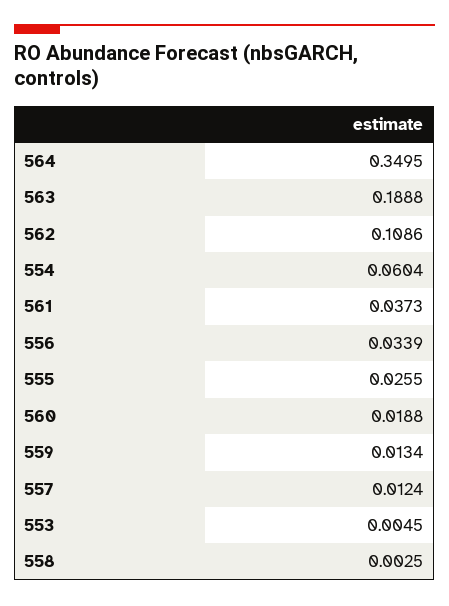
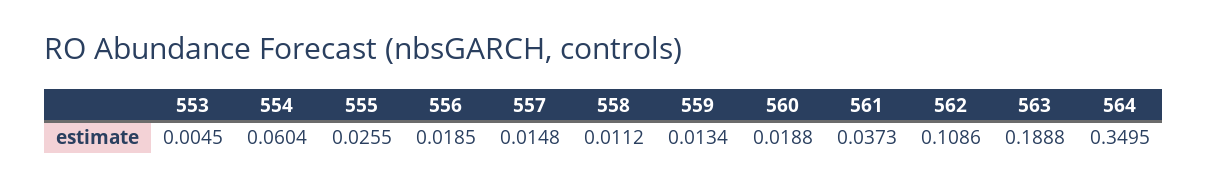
  {
    "564": 0.3495,
    "563": 0.1888,
    "562": 0.1086,
    "554": 0.0604,
    "561": 0.0373,
-   "556": 0.0339,
+   "556": 0.0185,
    "555": 0.0255,
    "560": 0.0188,
    "559": 0.0134,
-   "557": 0.0124,
+   "557": 0.0148,
    "553": 0.0045,
-   "558": 0.0025
+   "558": 0.0112
  }

